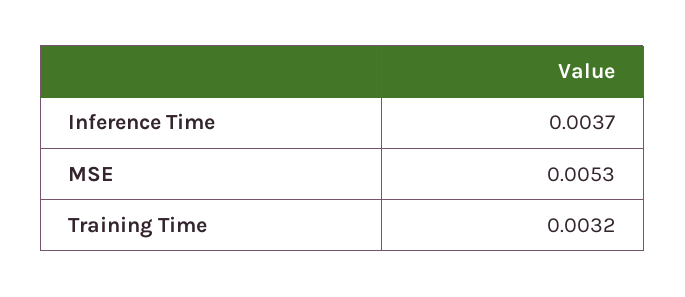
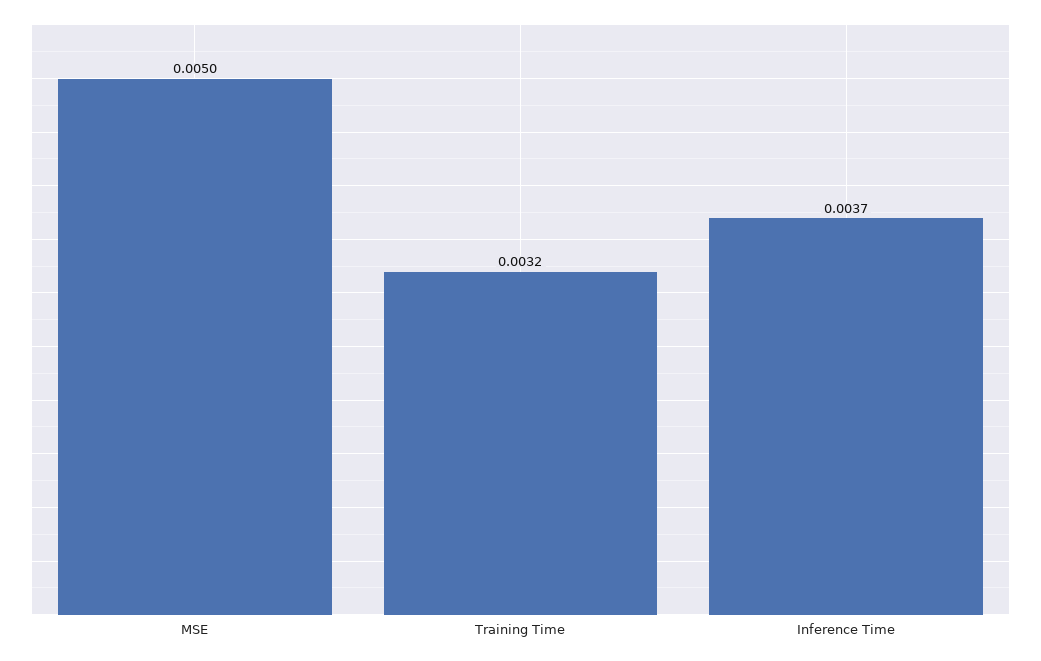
  {
    "Inference Time": 0.0037,
-   "MSE": 0.0053,
+   "MSE": 0.005,
    "Training Time": 0.0032
  }

